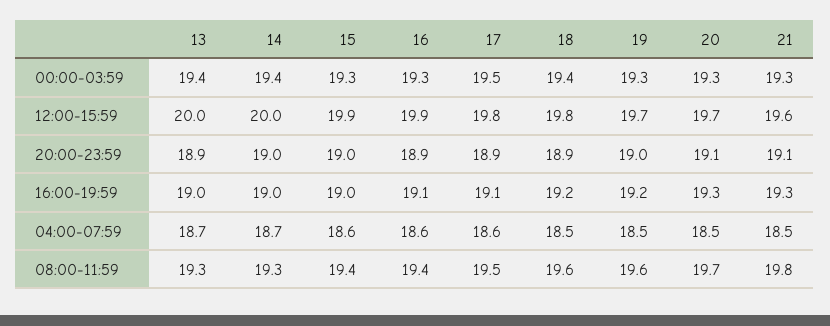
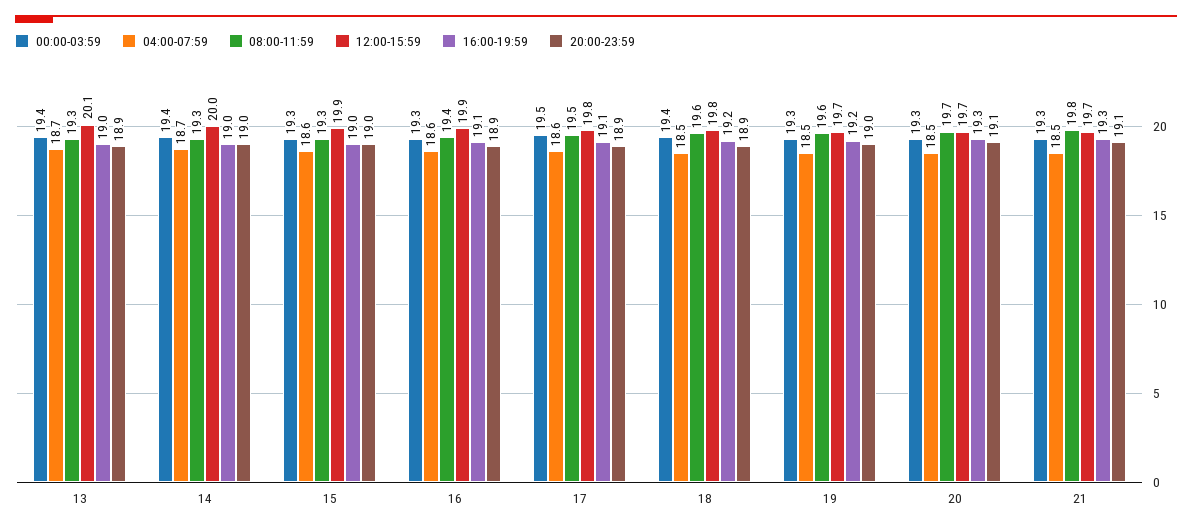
  {
    "00:00-03:59": {
      "13": 19.4,
      "14": 19.4,
      "15": 19.3,
      "16": 19.3,
      "17": 19.5,
      "18": 19.4,
      "19": 19.3,
      "20": 19.3,
      "21": 19.3
    },
    "12:00-15:59": {
-     "13": 20,
+     "13": 20.1,
      "14": 20,
      "15": 19.9,
      "16": 19.9,
      "17": 19.8,
      "18": 19.8,
      "19": 19.7,
      "20": 19.7,
-     "21": 19.6
+     "21": 19.7
    },
    "20:00-23:59": {
      "13": 18.9,
      "14": 19,
      "15": 19,
      "16": 18.9,
      "17": 18.9,
      "18": 18.9,
      "19": 19,
      "20": 19.1,
      "21": 19.1
    },
    "16:00-19:59": {
      "13": 19,
      "14": 19,
      "15": 19,
      "16": 19.1,
      "17": 19.1,
      "18": 19.2,
      "19": 19.2,
      "20": 19.3,
      "21": 19.3
    },
    "04:00-07:59": {
      "13": 18.7,
      "14": 18.7,
      "15": 18.6,
      "16": 18.6,
      "17": 18.6,
      "18": 18.5,
      "19": 18.5,
      "20": 18.5,
      "21": 18.5
    },
    "08:00-11:59": {
      "13": 19.3,
      "14": 19.3,
-     "15": 19.4,
+     "15": 19.3,
      "16": 19.4,
      "17": 19.5,
      "18": 19.6,
      "19": 19.6,
      "20": 19.7,
      "21": 19.8
    }
  }

